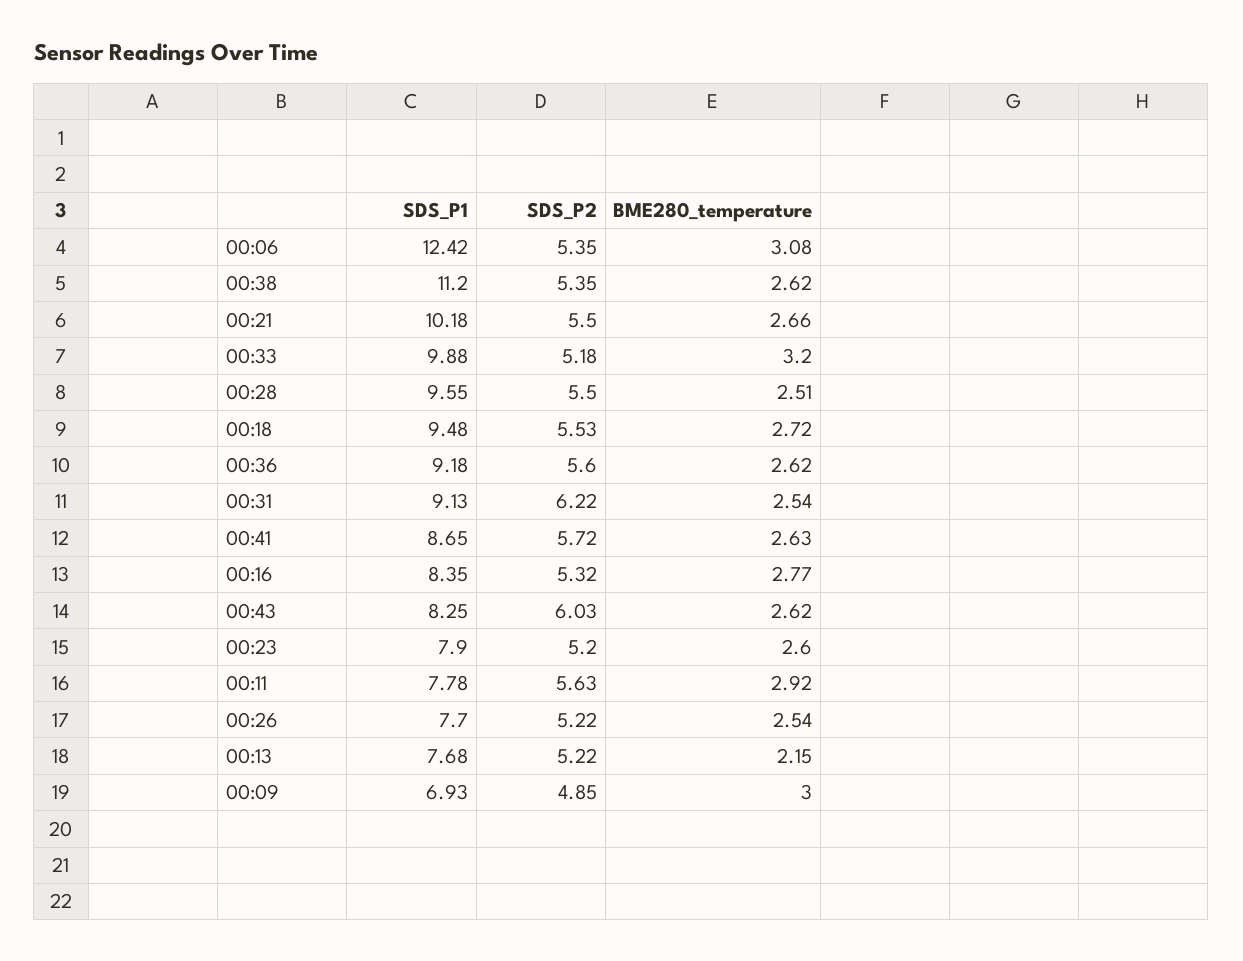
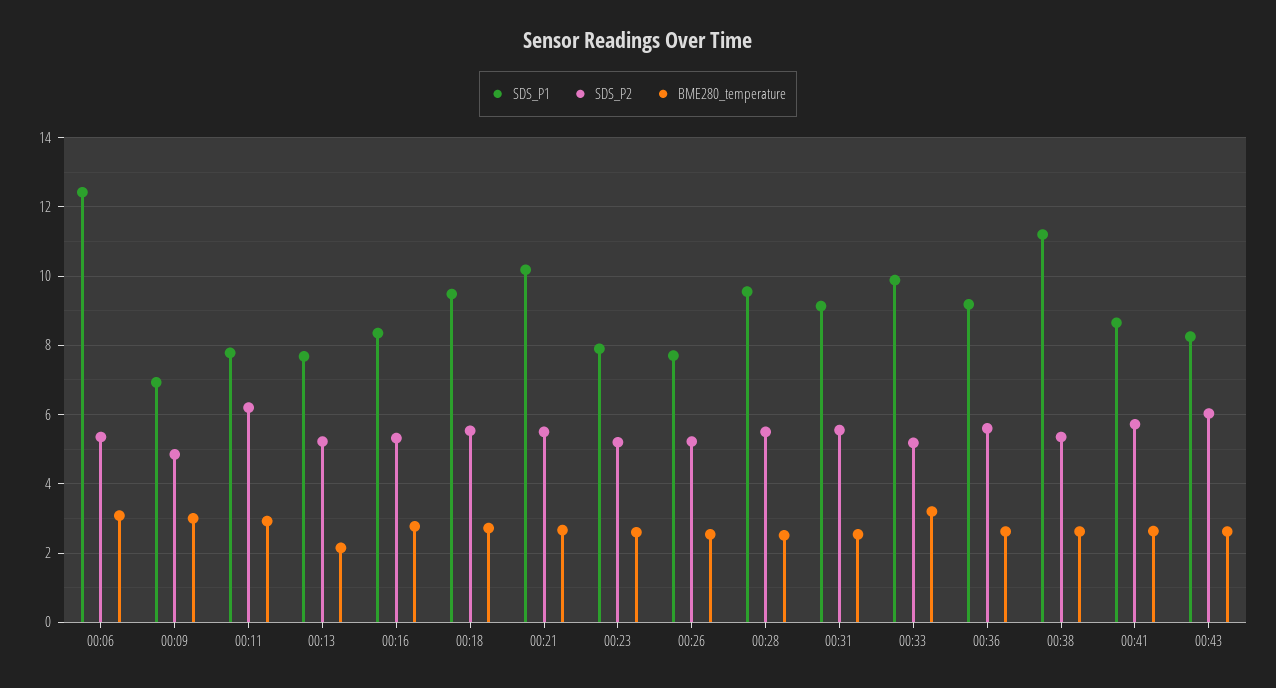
  {
    "SDS_P1": {
      "00:06": 12.42,
      "00:38": 11.2,
      "00:21": 10.18,
      "00:33": 9.88,
      "00:28": 9.55,
      "00:18": 9.48,
      "00:36": 9.18,
      "00:31": 9.13,
      "00:41": 8.65,
      "00:16": 8.35,
      "00:43": 8.25,
      "00:23": 7.9,
      "00:11": 7.78,
      "00:26": 7.7,
      "00:13": 7.68,
      "00:09": 6.93
    },
    "SDS_P2": {
      "00:06": 5.35,
      "00:38": 5.35,
      "00:21": 5.5,
      "00:33": 5.18,
      "00:28": 5.5,
      "00:18": 5.53,
      "00:36": 5.6,
-     "00:31": 6.22,
+     "00:31": 5.6,
      "00:41": 5.72,
      "00:16": 5.32,
      "00:43": 6.03,
      "00:23": 5.2,
-     "00:11": 5.63,
+     "00:11": 6.2,
      "00:26": 5.22,
      "00:13": 5.22,
      "00:09": 4.85
    },
    "BME280_temperature": {
      "00:06": 3.08,
      "00:38": 2.62,
      "00:21": 2.66,
      "00:33": 3.2,
      "00:28": 2.51,
      "00:18": 2.72,
      "00:36": 2.62,
      "00:31": 2.54,
      "00:41": 2.63,
      "00:16": 2.77,
      "00:43": 2.62,
      "00:23": 2.6,
      "00:11": 2.92,
      "00:26": 2.54,
      "00:13": 2.15,
      "00:09": 3
    }
  }

